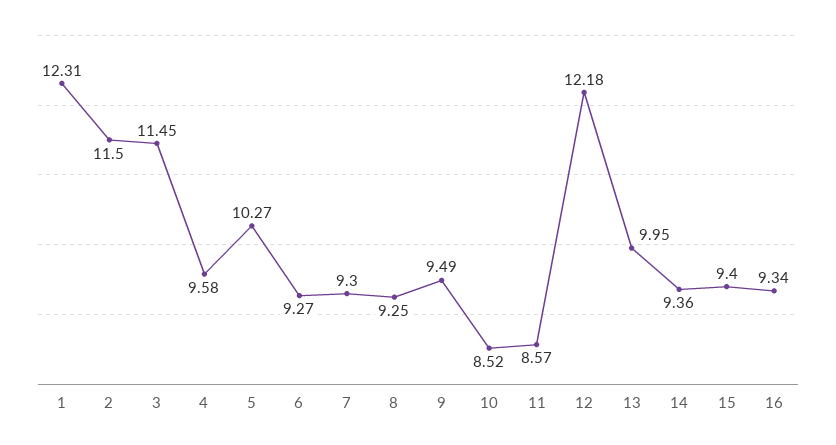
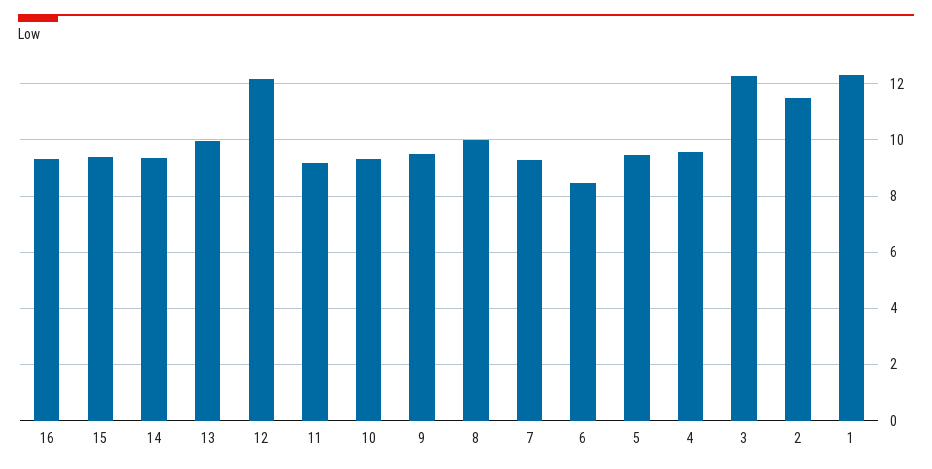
  {
    "1": 12.31,
    "2": 11.5,
-   "3": 11.45,
+   "3": 12.25,
    "4": 9.58,
-   "5": 10.27,
+   "5": 9.5,
-   "6": 9.27,
+   "6": 8.5,
    "7": 9.3,
-   "8": 9.25,
+   "8": 10,
    "9": 9.49,
-   "10": 8.52,
+   "10": 9.25,
-   "11": 8.57,
+   "11": 9.25,
    "12": 12.18,
    "13": 9.95,
    "14": 9.36,
    "15": 9.4,
    "16": 9.34
  }

